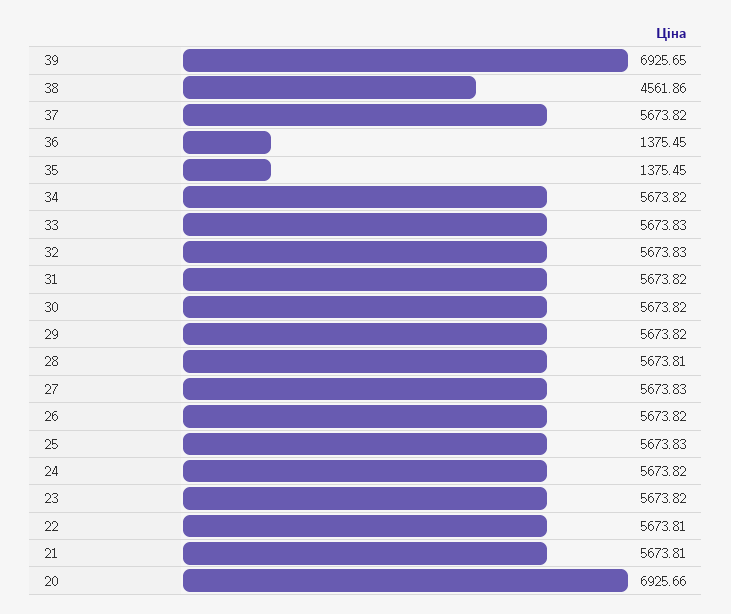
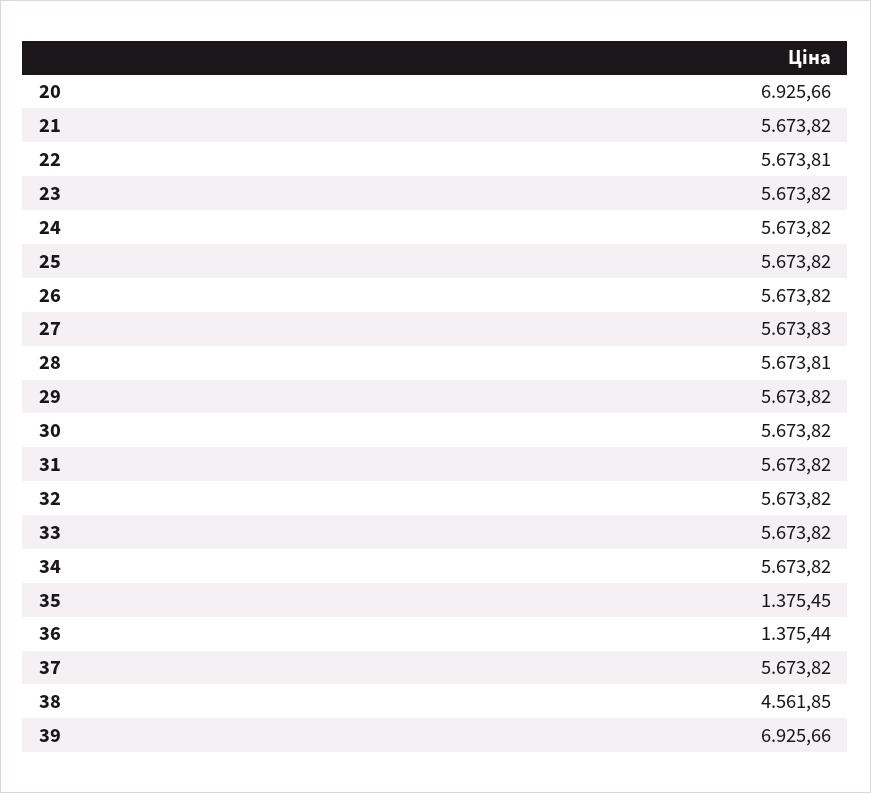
  {
-   "39": 6925.65,
+   "39": 6925.66,
-   "38": 4561.86,
+   "38": 4561.85,
    "37": 5673.82,
-   "36": 1375.45,
+   "36": 1375.44,
    "35": 1375.45,
    "34": 5673.82,
-   "33": 5673.83,
+   "33": 5673.82,
-   "32": 5673.83,
+   "32": 5673.82,
    "31": 5673.82,
    "30": 5673.82,
    "29": 5673.82,
    "28": 5673.81,
    "27": 5673.83,
    "26": 5673.82,
-   "25": 5673.83,
+   "25": 5673.82,
    "24": 5673.82,
    "23": 5673.82,
    "22": 5673.81,
-   "21": 5673.81,
+   "21": 5673.82,
    "20": 6925.66
  }

